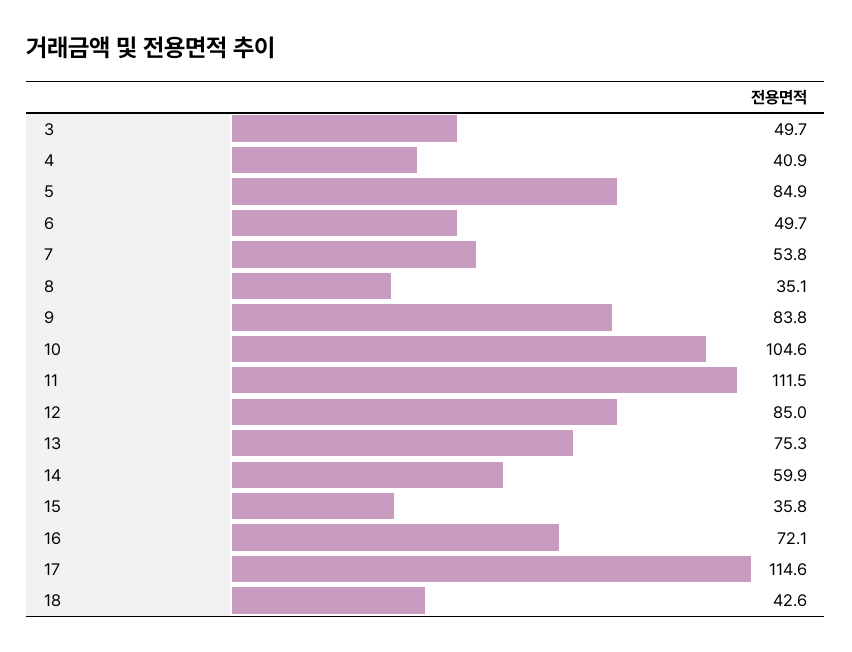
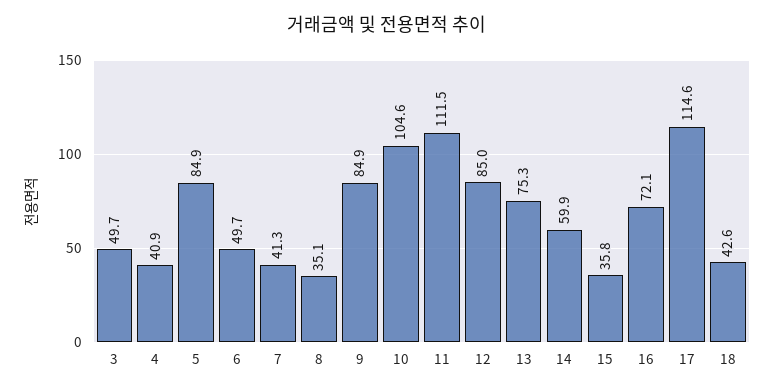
  {
    "3": 49.7,
    "4": 40.9,
    "5": 84.9,
    "6": 49.7,
-   "7": 53.8,
+   "7": 41.3,
    "8": 35.1,
-   "9": 83.8,
+   "9": 84.9,
    "10": 104.6,
    "11": 111.5,
    "12": 85,
    "13": 75.3,
    "14": 59.9,
    "15": 35.8,
    "16": 72.1,
    "17": 114.6,
    "18": 42.6
  }

